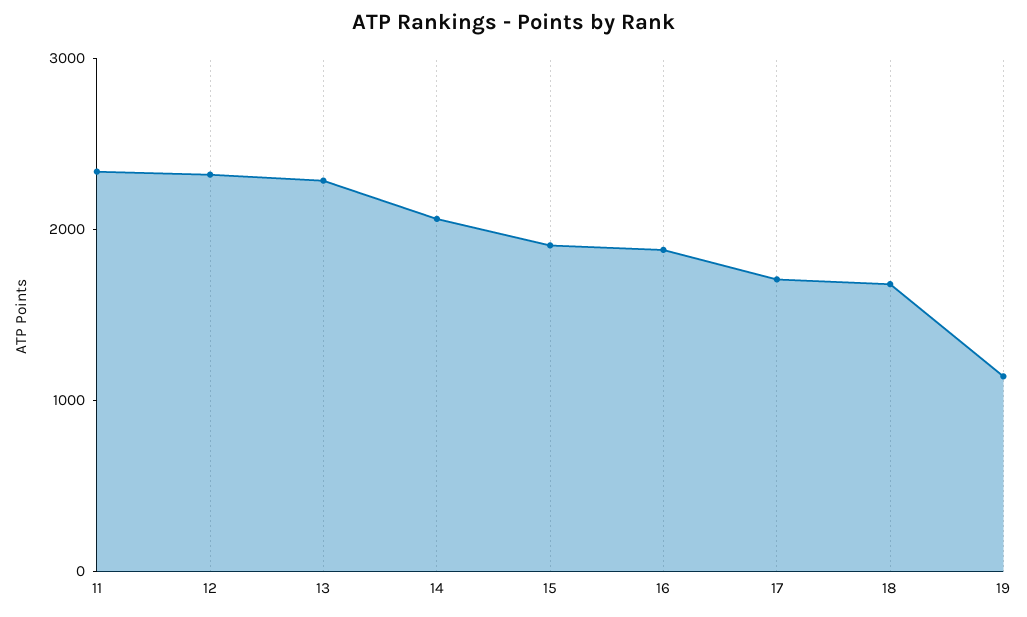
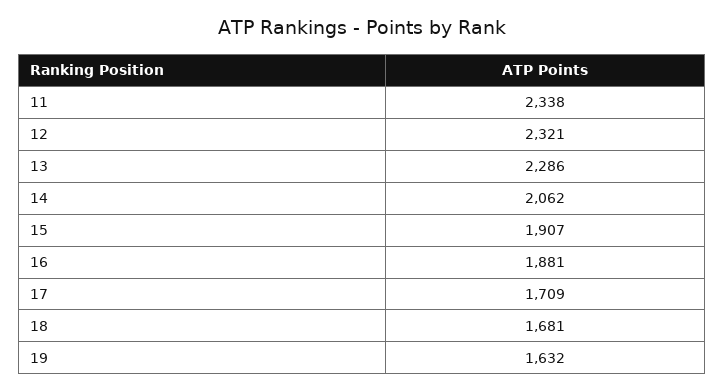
  {
    "11": 2338,
    "12": 2321,
    "13": 2286,
    "14": 2062,
    "15": 1907,
    "16": 1881,
    "17": 1709,
    "18": 1681,
-   "19": 1200
+   "19": 1632
  }

